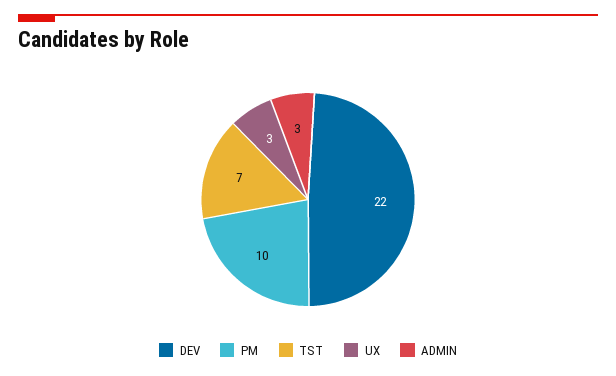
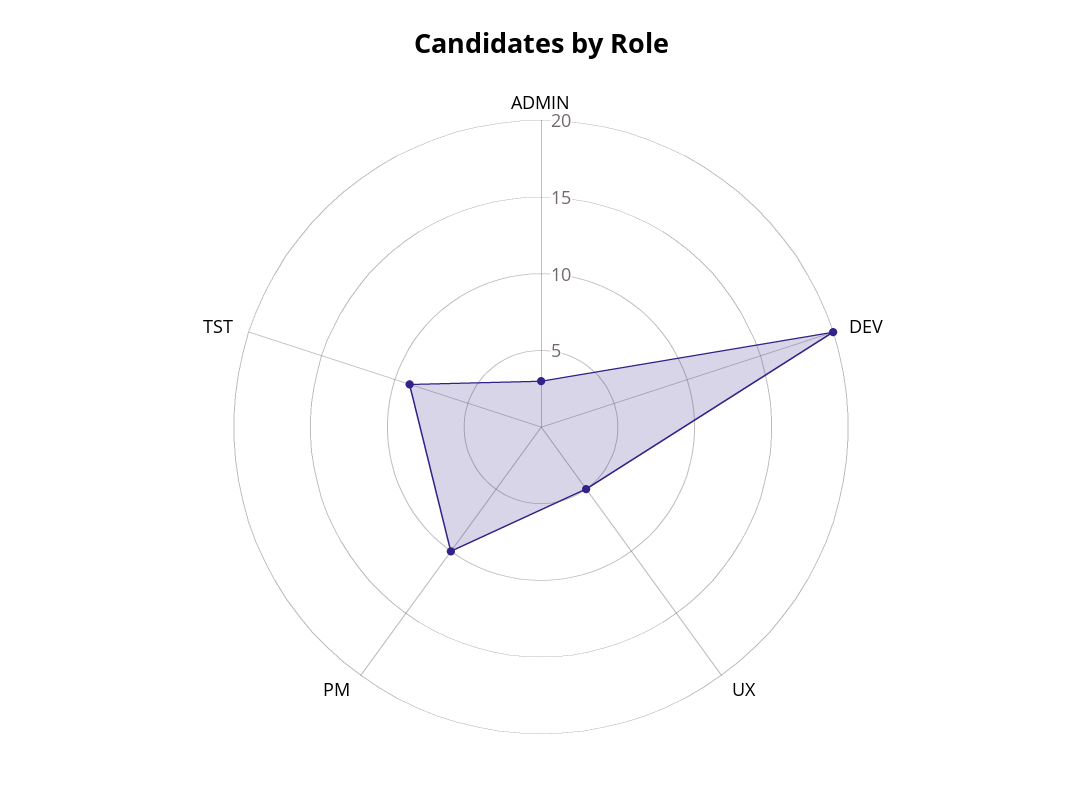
  {
-   "DEV": 22,
+   "DEV": 20,
    "PM": 10,
-   "TST": 7,
+   "TST": 9,
-   "UX": 3,
+   "UX": 5,
    "ADMIN": 3
  }

